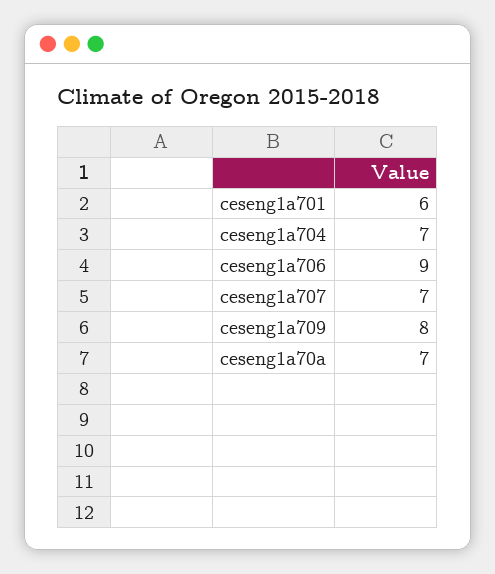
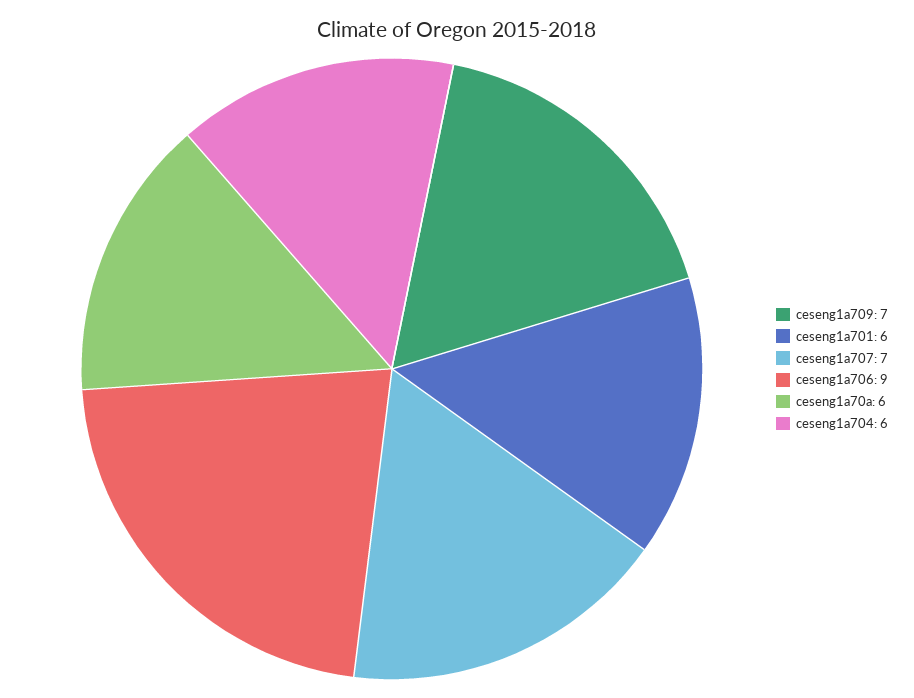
  {
    "ceseng1a701": 6,
-   "ceseng1a704": 7,
+   "ceseng1a704": 6,
    "ceseng1a706": 9,
    "ceseng1a707": 7,
-   "ceseng1a709": 8,
+   "ceseng1a709": 7,
-   "ceseng1a70a": 7
+   "ceseng1a70a": 6
  }

